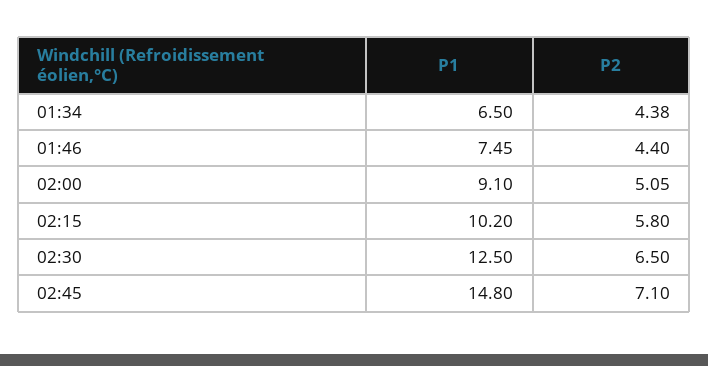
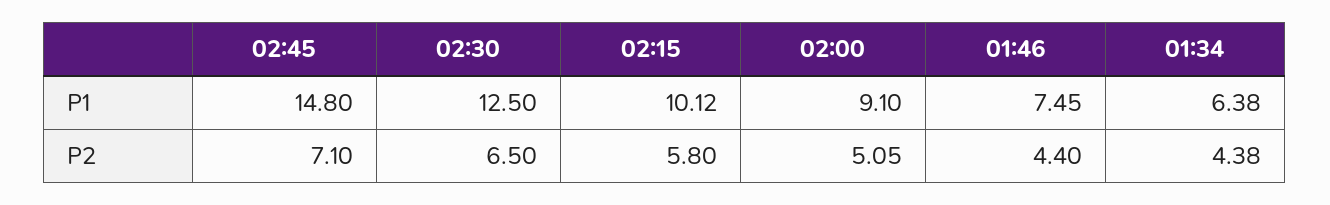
  {
    "P1": {
-     "01:34": 6.5,
+     "01:34": 6.38,
      "01:46": 7.45,
      "02:00": 9.1,
-     "02:15": 10.2,
+     "02:15": 10.12,
      "02:30": 12.5,
      "02:45": 14.8
    },
    "P2": {
      "01:34": 4.38,
      "01:46": 4.4,
      "02:00": 5.05,
      "02:15": 5.8,
      "02:30": 6.5,
      "02:45": 7.1
    }
  }

